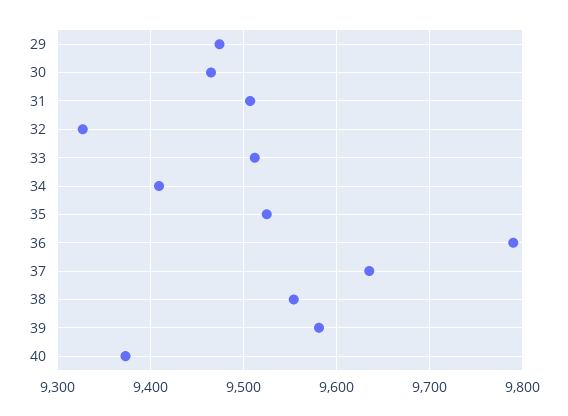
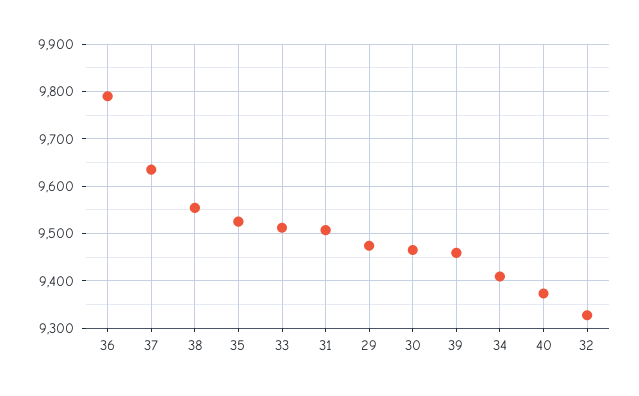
  {
    "29": 9470,
    "30": 9470,
    "31": 9510,
    "32": 9330,
    "33": 9510,
    "34": 9410,
    "35": 9530,
    "36": 9790,
    "37": 9640,
    "38": 9550,
-   "39": 9580,
+   "39": 9460,
    "40": 9370
  }

